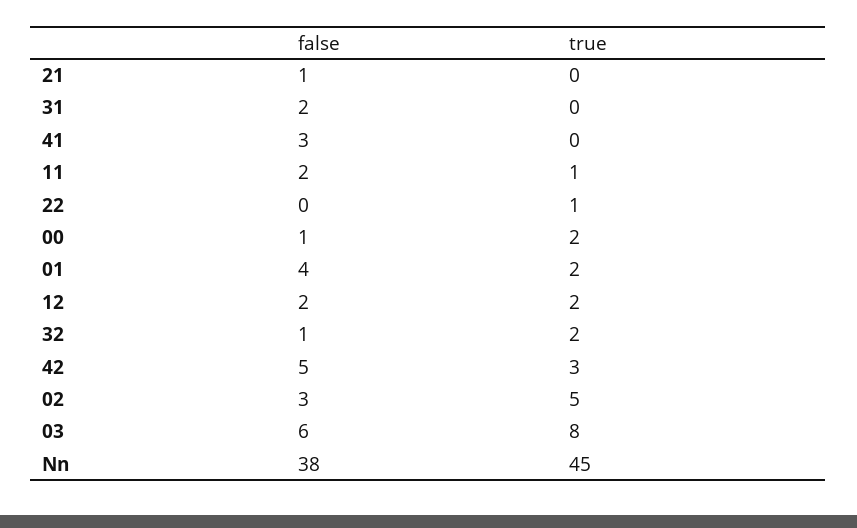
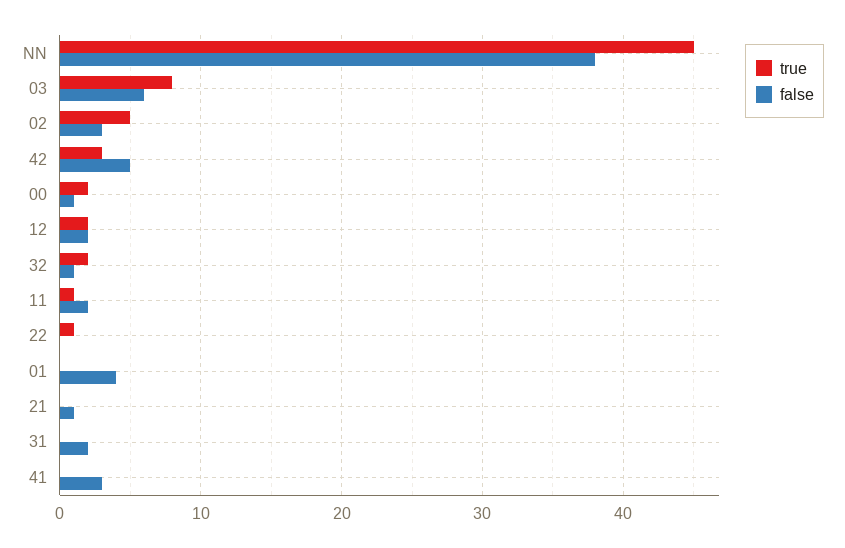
  {
    "false": {
      "21": 1,
      "31": 2,
      "41": 3,
      "11": 2,
      "22": 0,
      "00": 1,
      "01": 4,
      "12": 2,
      "32": 1,
      "42": 5,
      "02": 3,
      "03": 6,
      "Nn": 38
    },
    "true": {
      "21": 0,
      "31": 0,
      "41": 0,
      "11": 1,
      "22": 1,
      "00": 2,
-     "01": 2,
+     "01": 0,
      "12": 2,
      "32": 2,
      "42": 3,
      "02": 5,
      "03": 8,
      "Nn": 45
    }
  }

